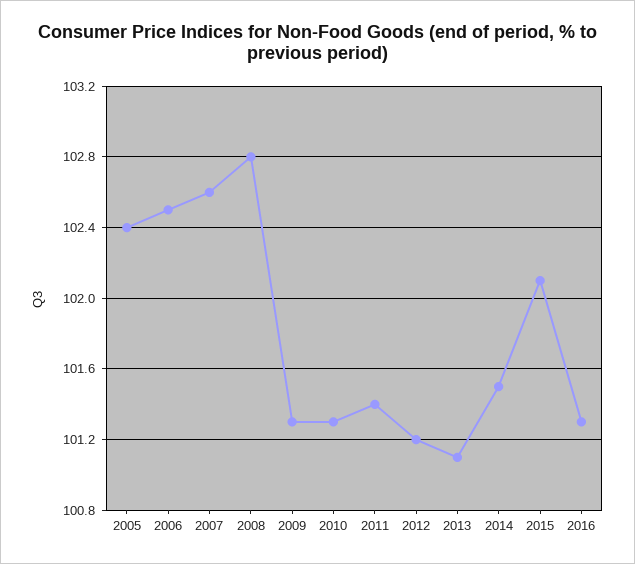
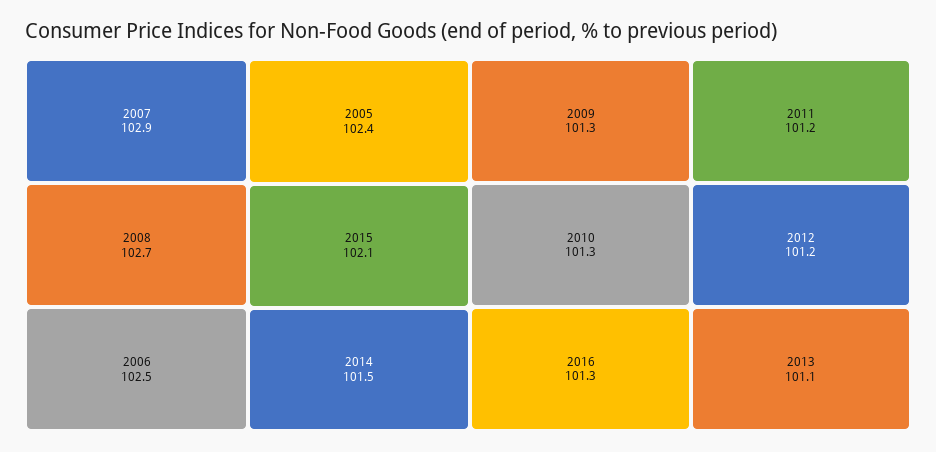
  {
    "2005": 102.4,
    "2006": 102.5,
-   "2007": 102.6,
+   "2007": 102.9,
-   "2008": 102.8,
+   "2008": 102.7,
    "2009": 101.3,
    "2010": 101.3,
-   "2011": 101.4,
+   "2011": 101.2,
    "2012": 101.2,
    "2013": 101.1,
    "2014": 101.5,
    "2015": 102.1,
    "2016": 101.3
  }

